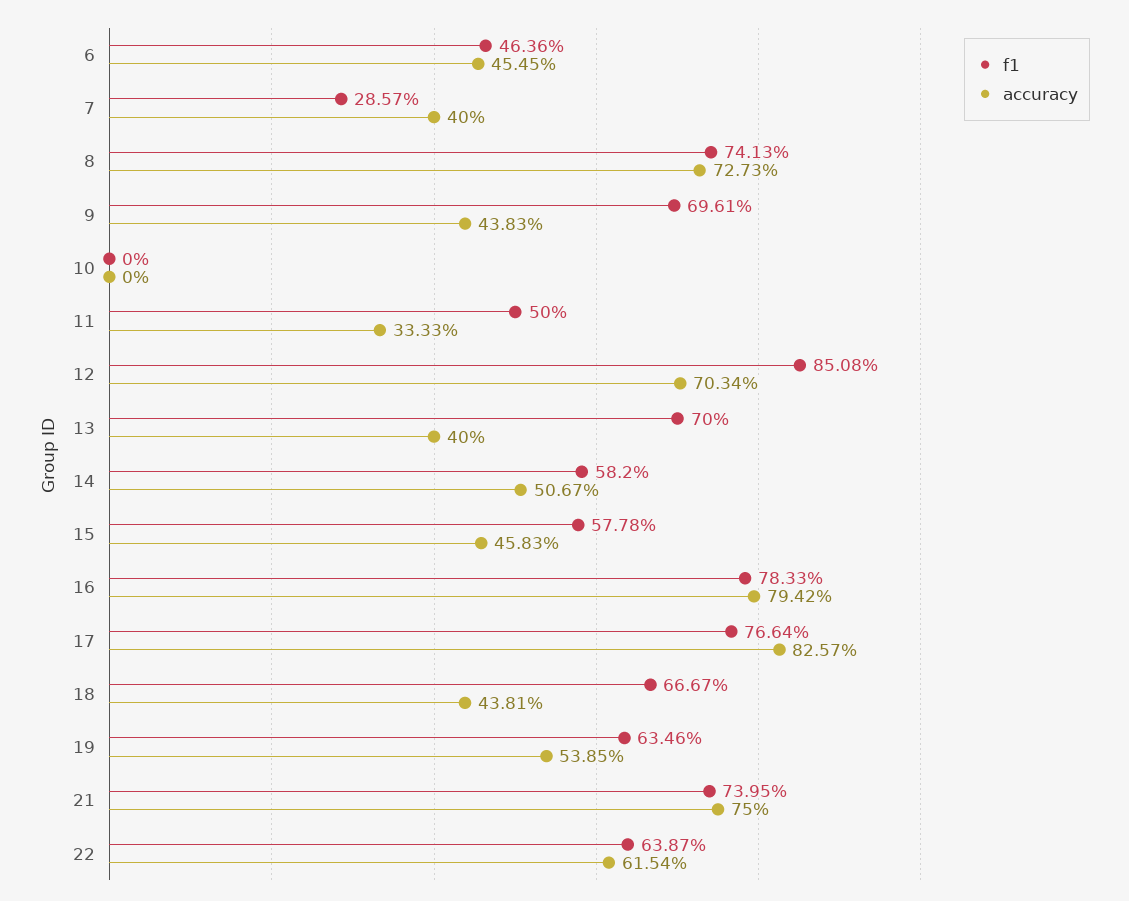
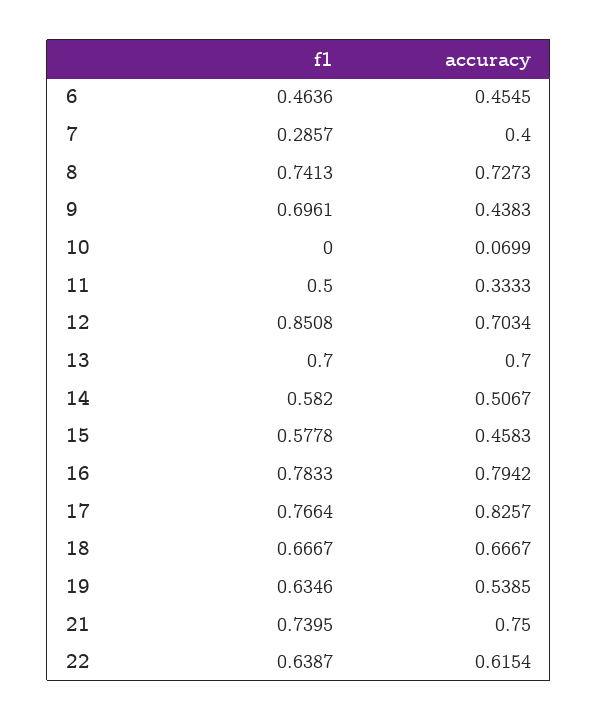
  {
    "f1": {
      "6": 0.4636,
      "7": 0.2857,
      "8": 0.7413,
      "9": 0.6961,
      "10": 0,
      "11": 0.5,
      "12": 0.8508,
      "13": 0.7,
      "14": 0.582,
      "15": 0.5778,
      "16": 0.7833,
      "17": 0.7664,
      "18": 0.6667,
      "19": 0.6346,
      "21": 0.7395,
      "22": 0.6387
    },
    "accuracy": {
      "6": 0.4545,
      "7": 0.4,
      "8": 0.7273,
      "9": 0.4383,
-     "10": 0,
+     "10": 0.0699,
      "11": 0.3333,
      "12": 0.7034,
-     "13": 0.4,
+     "13": 0.7,
      "14": 0.5067,
      "15": 0.4583,
      "16": 0.7942,
      "17": 0.8257,
-     "18": 0.4381,
+     "18": 0.6667,
      "19": 0.5385,
      "21": 0.75,
      "22": 0.6154
    }
  }

